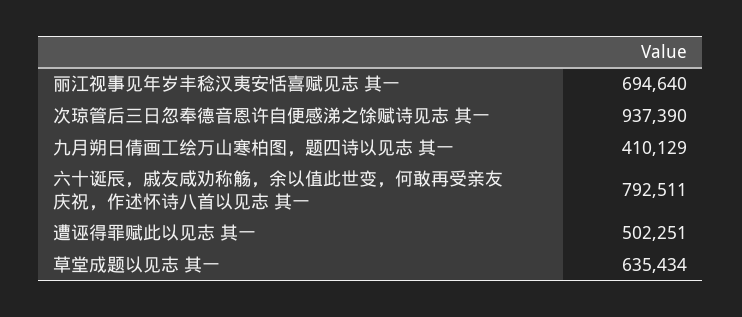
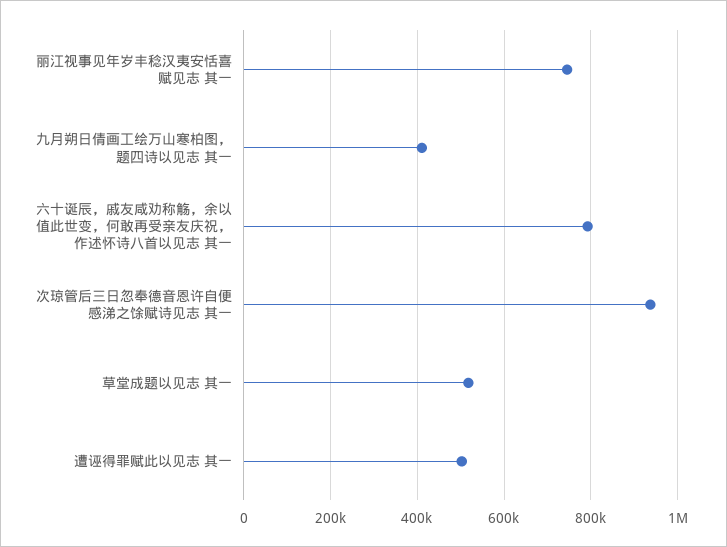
  {
-   "丽江视事见年岁丰稔汉夷安恬喜赋见志 其一": 694640,
+   "丽江视事见年岁丰稔汉夷安恬喜赋见志 其一": 740000,
    "次琼管后三日忽奉德音恩许自便感涕之馀赋诗见志 其一": 937390,
    "九月朔日倩画工绘万山寒柏图，题四诗以见志 其一": 410129,
    "六十诞辰，戚友咸劝称觞，余以值此世变，何敢再受亲友庆祝，作述怀诗八首以见志 其一": 792511,
    "遭诬得罪赋此以见志 其一": 502251,
-   "草堂成题以见志 其一": 635434
+   "草堂成题以见志 其一": 520000
  }

